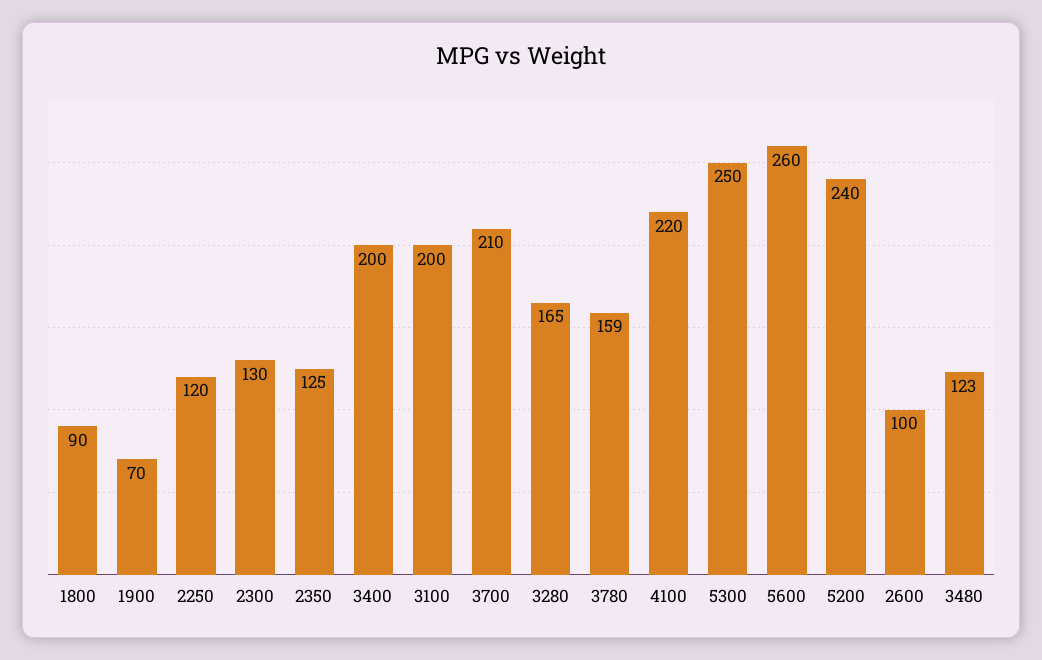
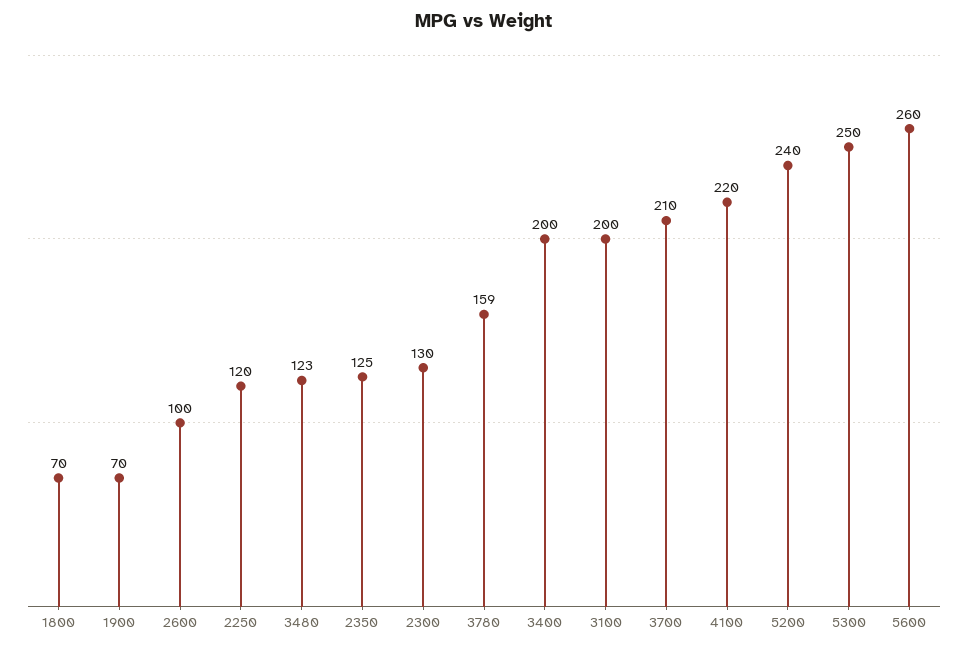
  {
-   "1800": 90,
+   "1800": 70,
    "1900": 70,
    "2250": 120,
    "2300": 130,
    "2350": 125,
    "3400": 200,
    "3100": 200,
    "3700": 210,
-   "3280": 165,
    "3780": 159,
    "4100": 220,
    "5300": 250,
    "5600": 260,
    "5200": 240,
    "2600": 100,
    "3480": 123
  }

